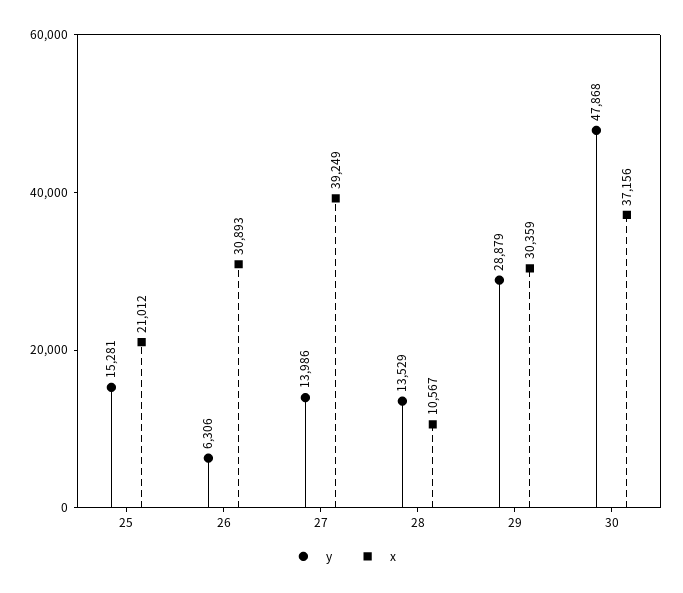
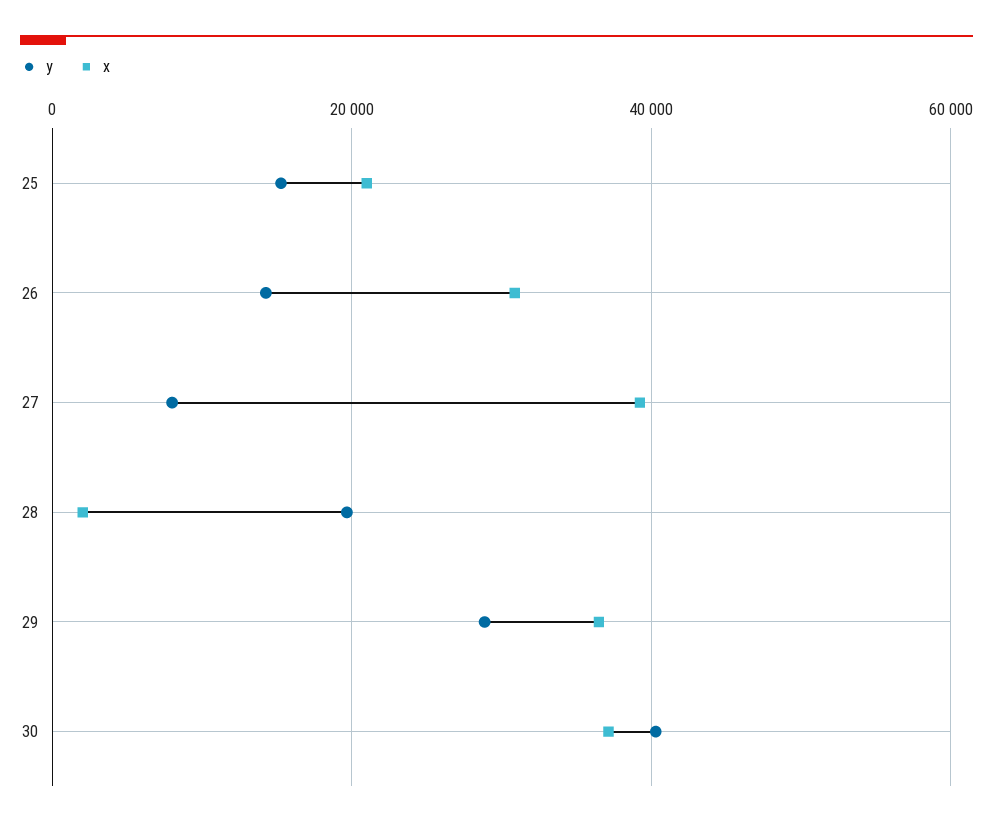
  {
    "y": {
      "25": 15281,
-     "26": 6306,
+     "26": 14000,
-     "27": 13986,
+     "27": 8000,
-     "28": 13529,
+     "28": 20000,
      "29": 28879,
-     "30": 47868
+     "30": 40000
    },
    "x": {
      "25": 21012,
      "26": 30893,
      "27": 39249,
-     "28": 10567,
+     "28": 2000,
-     "29": 30359,
+     "29": 36000,
      "30": 37156
    }
  }

